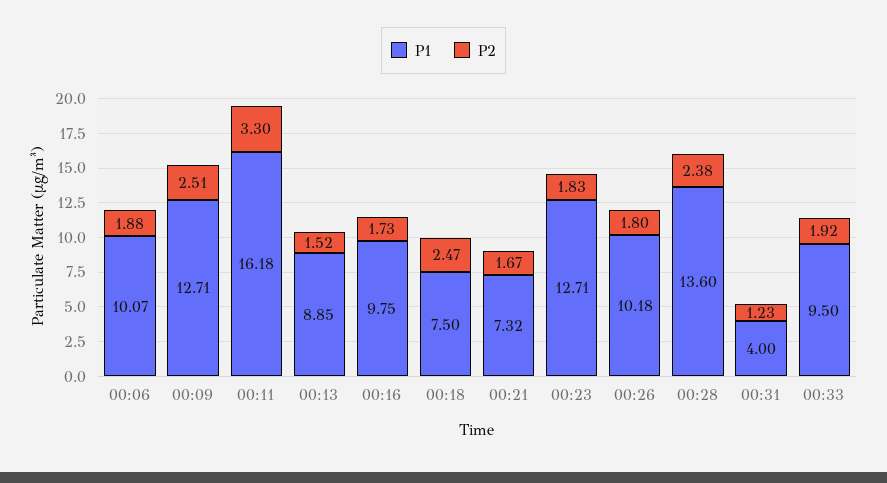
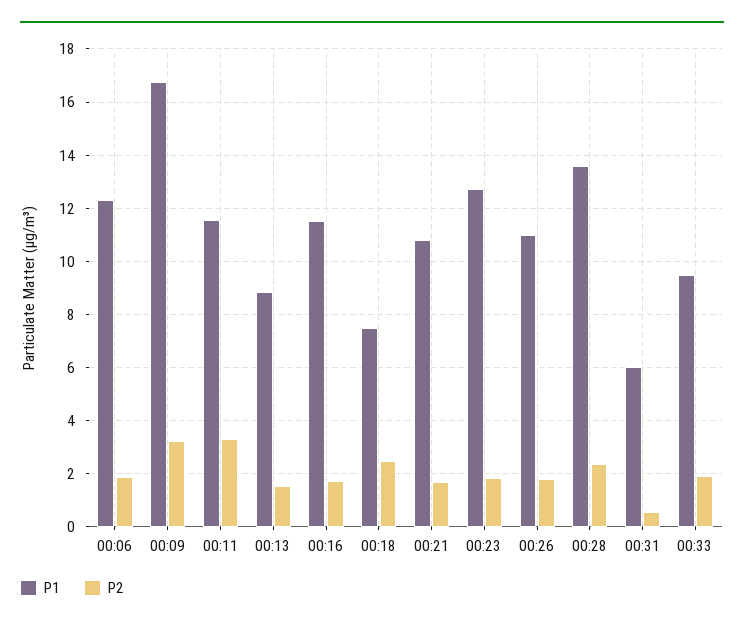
  {
    "P1": {
-     "00:06": 10.07,
+     "00:06": 12.25,
-     "00:09": 12.71,
+     "00:09": 16.75,
-     "00:11": 16.18,
+     "00:11": 11.5,
      "00:13": 8.85,
-     "00:16": 9.75,
+     "00:16": 11.5,
      "00:18": 7.5,
-     "00:21": 7.32,
+     "00:21": 10.75,
      "00:23": 12.71,
-     "00:26": 10.18,
+     "00:26": 11,
      "00:28": 13.6,
-     "00:31": 4,
+     "00:31": 6,
      "00:33": 9.5
    },
    "P2": {
      "00:06": 1.88,
-     "00:09": 2.51,
+     "00:09": 3.25,
      "00:11": 3.3,
      "00:13": 1.52,
      "00:16": 1.73,
      "00:18": 2.47,
      "00:21": 1.67,
      "00:23": 1.83,
      "00:26": 1.8,
      "00:28": 2.38,
-     "00:31": 1.23,
+     "00:31": 0.5,
      "00:33": 1.92
    }
  }

